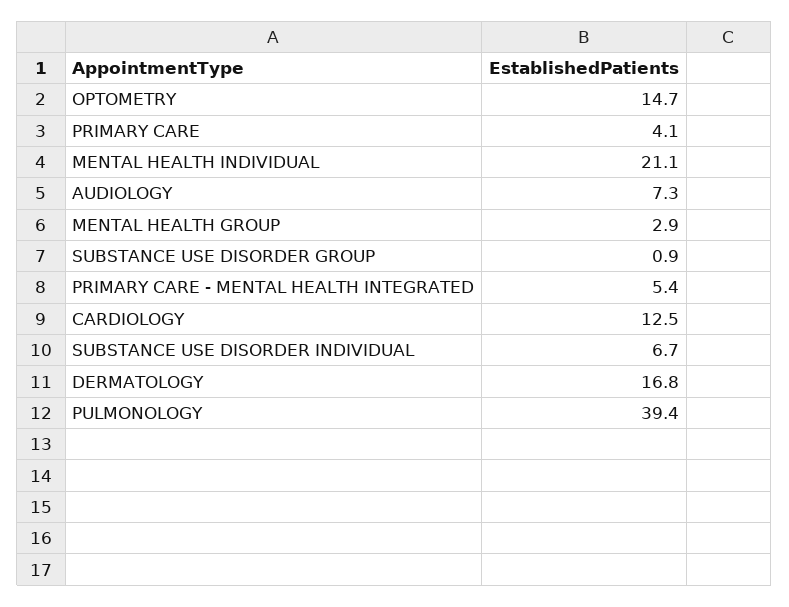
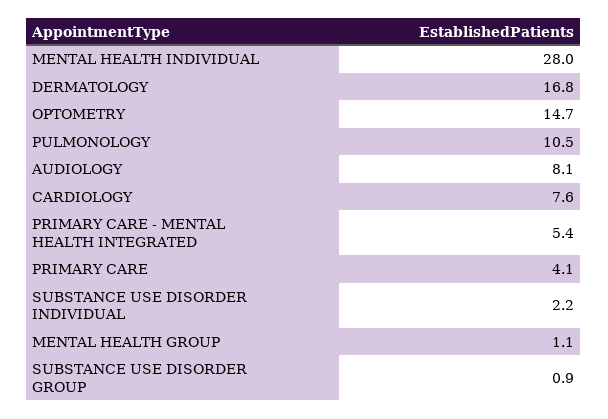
  {
    "OPTOMETRY": 14.7,
    "PRIMARY CARE": 4.1,
-   "MENTAL HEALTH INDIVIDUAL": 21.1,
+   "MENTAL HEALTH INDIVIDUAL": 28,
-   "AUDIOLOGY": 7.3,
+   "AUDIOLOGY": 8.1,
-   "MENTAL HEALTH GROUP": 2.9,
+   "MENTAL HEALTH GROUP": 1.1,
    "SUBSTANCE USE DISORDER GROUP": 0.9,
    "PRIMARY CARE - MENTAL HEALTH INTEGRATED": 5.4,
-   "CARDIOLOGY": 12.5,
+   "CARDIOLOGY": 7.6,
-   "SUBSTANCE USE DISORDER INDIVIDUAL": 6.7,
+   "SUBSTANCE USE DISORDER INDIVIDUAL": 2.2,
    "DERMATOLOGY": 16.8,
-   "PULMONOLOGY": 39.4
+   "PULMONOLOGY": 10.5
  }

